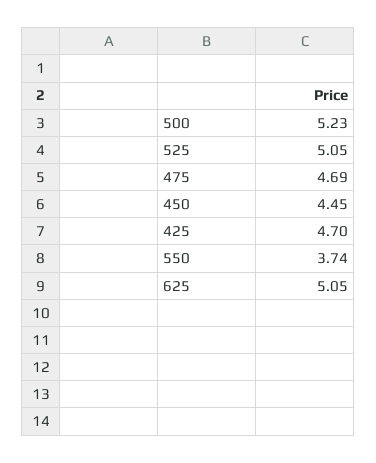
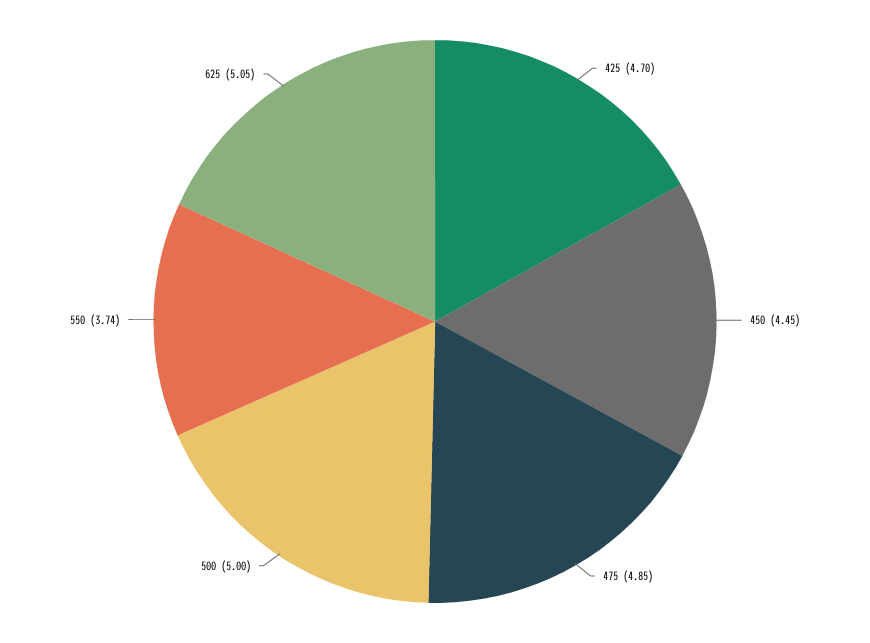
  {
-   "500": 5.23,
+   "500": 5,
-   "525": 5.05,
-   "475": 4.69,
+   "475": 4.85,
    "450": 4.45,
    "425": 4.7,
    "550": 3.74,
    "625": 5.05
  }

